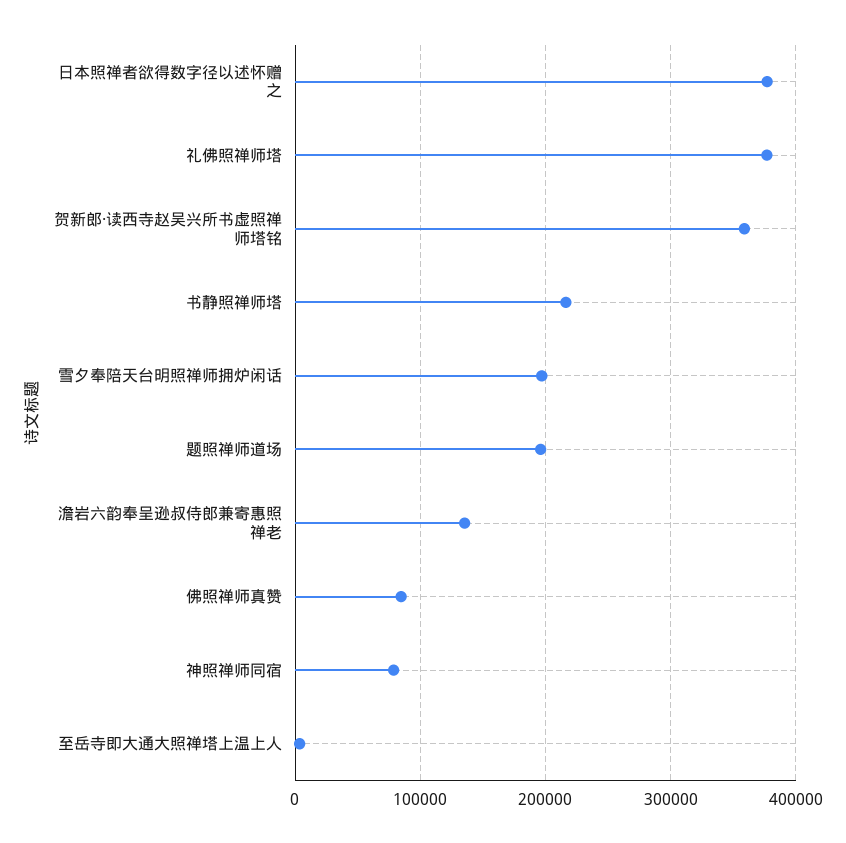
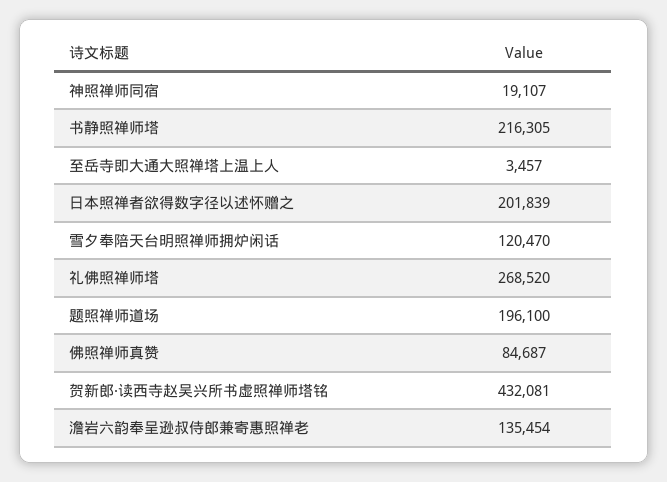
  {
-   "日本照禅者欲得数字径以述怀赠之": 380000,
+   "日本照禅者欲得数字径以述怀赠之": 201839,
-   "礼佛照禅师塔": 380000,
+   "礼佛照禅师塔": 268520,
-   "贺新郎·读西寺赵吴兴所书虚照禅师塔铭": 360000,
+   "贺新郎·读西寺赵吴兴所书虚照禅师塔铭": 432081,
    "书静照禅师塔": 216305,
-   "雪夕奉陪天台明照禅师拥炉闲话": 200000,
+   "雪夕奉陪天台明照禅师拥炉闲话": 120470,
    "题照禅师道场": 196100,
    "澹岩六韵奉呈逊叔侍郎兼寄惠照禅老": 135454,
    "佛照禅师真赞": 84687,
-   "神照禅师同宿": 80000,
+   "神照禅师同宿": 19107,
    "至岳寺即大通大照禅塔上温上人": 3457
  }

